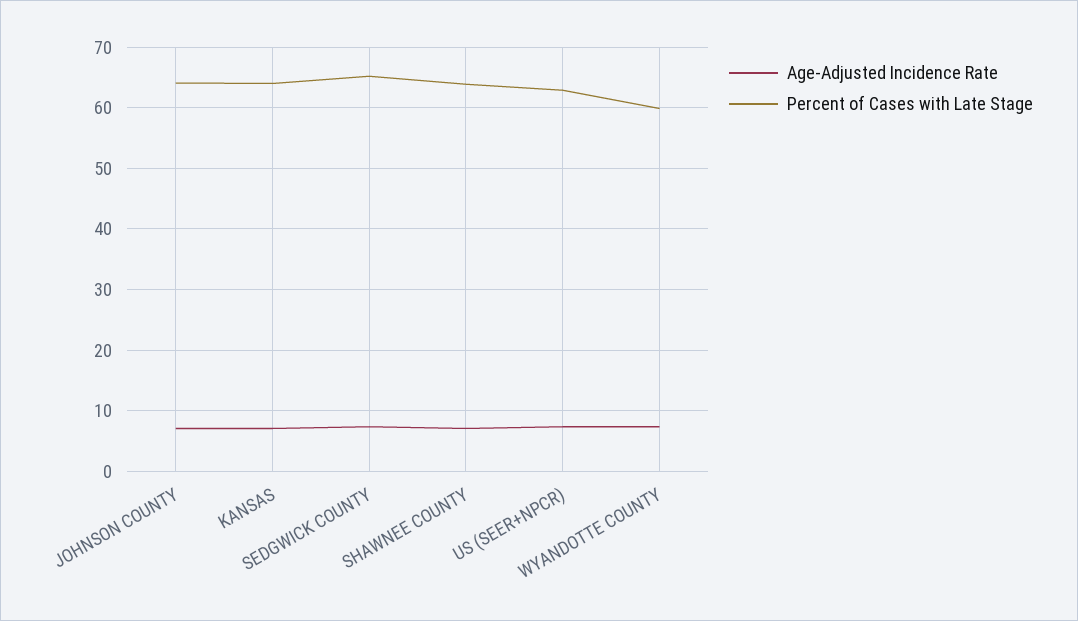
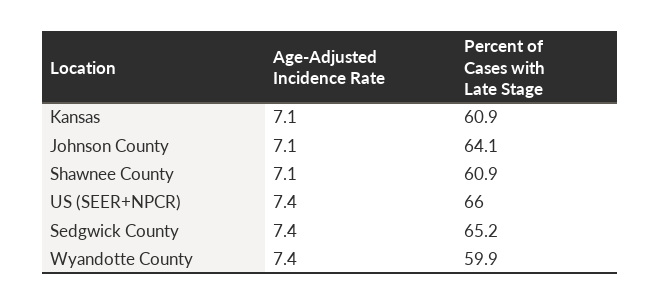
  {
    "Age-Adjusted Incidence Rate": {
      "JOHNSON COUNTY": 7.1,
      "KANSAS": 7.1,
      "SEDGWICK COUNTY": 7.4,
      "SHAWNEE COUNTY": 7.1,
      "US (SEER+NPCR)": 7.4,
      "WYANDOTTE COUNTY": 7.4
    },
    "Percent of Cases with Late Stage": {
      "JOHNSON COUNTY": 64.1,
-     "KANSAS": 64,
+     "KANSAS": 60.9,
      "SEDGWICK COUNTY": 65.2,
-     "SHAWNEE COUNTY": 64,
+     "SHAWNEE COUNTY": 60.9,
-     "US (SEER+NPCR)": 63,
+     "US (SEER+NPCR)": 66,
      "WYANDOTTE COUNTY": 59.9
    }
  }

